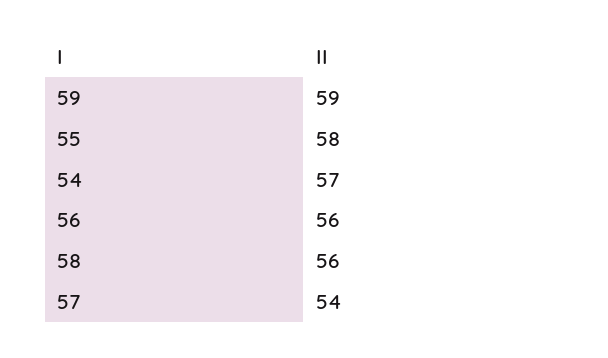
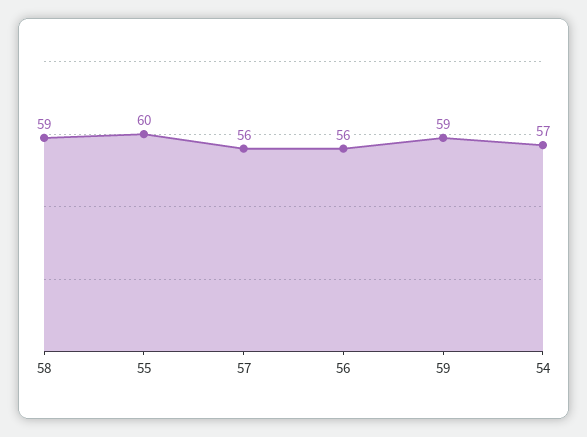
  {
    "59": 59,
-   "55": 58,
+   "55": 60,
    "54": 57,
    "56": 56,
-   "58": 56,
+   "58": 59,
-   "57": 54
+   "57": 56
  }

